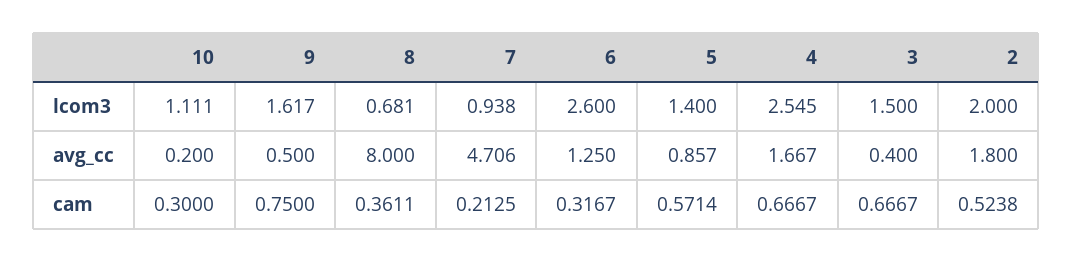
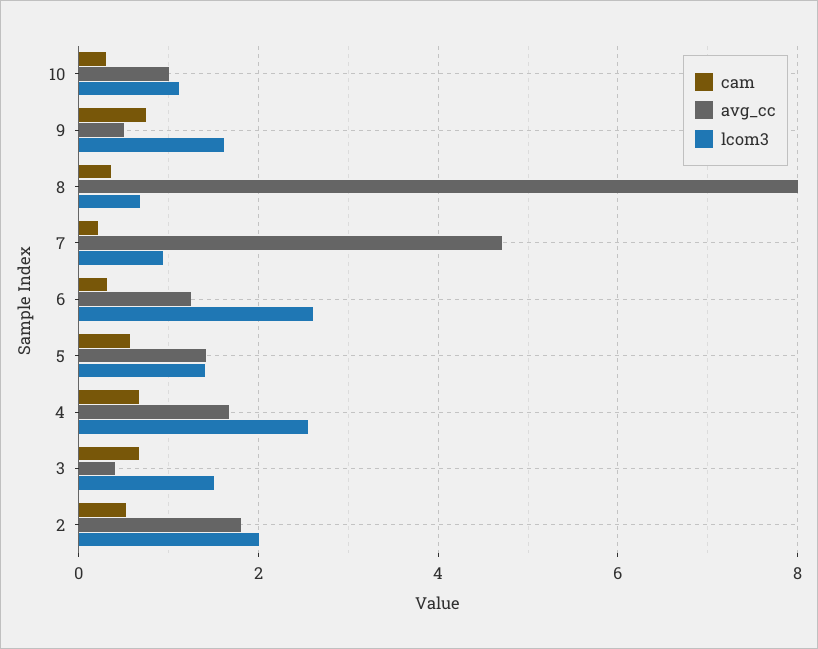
  {
    "lcom3": {
      "10": 1.111,
      "9": 1.617,
      "8": 0.681,
      "7": 0.938,
      "6": 2.6,
      "5": 1.4,
      "4": 2.545,
      "3": 1.5,
      "2": 2
    },
    "avg_cc": {
-     "10": 0.2,
+     "10": 1,
      "9": 0.5,
      "8": 8,
      "7": 4.706,
      "6": 1.25,
-     "5": 0.857,
+     "5": 1.4,
      "4": 1.667,
      "3": 0.4,
      "2": 1.8
    },
    "cam": {
      "10": 0.3,
      "9": 0.75,
      "8": 0.3611,
      "7": 0.2125,
      "6": 0.3167,
      "5": 0.5714,
      "4": 0.6667,
      "3": 0.6667,
      "2": 0.5238
    }
  }

